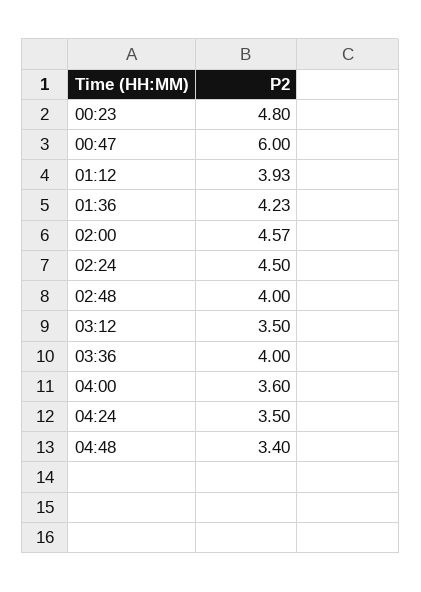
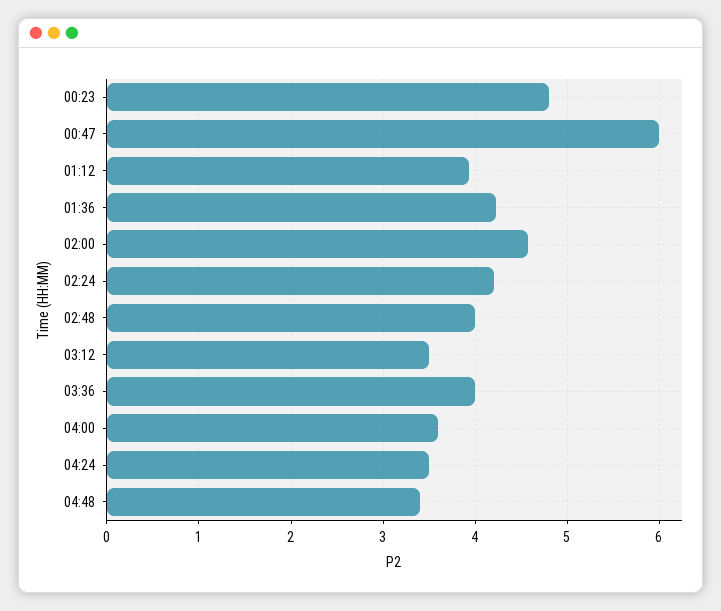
  {
    "00:23": 4.8,
    "00:47": 6,
    "01:12": 3.93,
    "01:36": 4.23,
    "02:00": 4.57,
-   "02:24": 4.5,
+   "02:24": 4.2,
    "02:48": 4,
    "03:12": 3.5,
    "03:36": 4,
    "04:00": 3.6,
    "04:24": 3.5,
    "04:48": 3.4
  }

